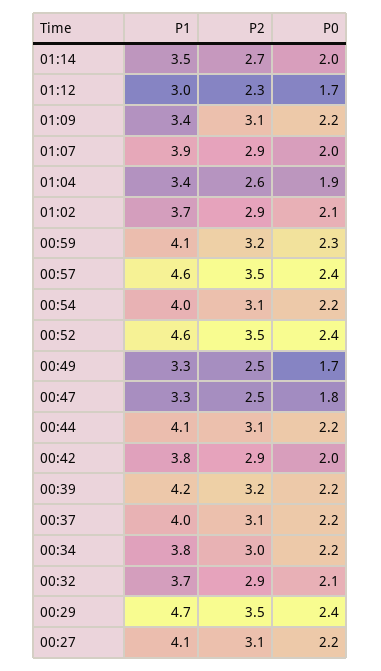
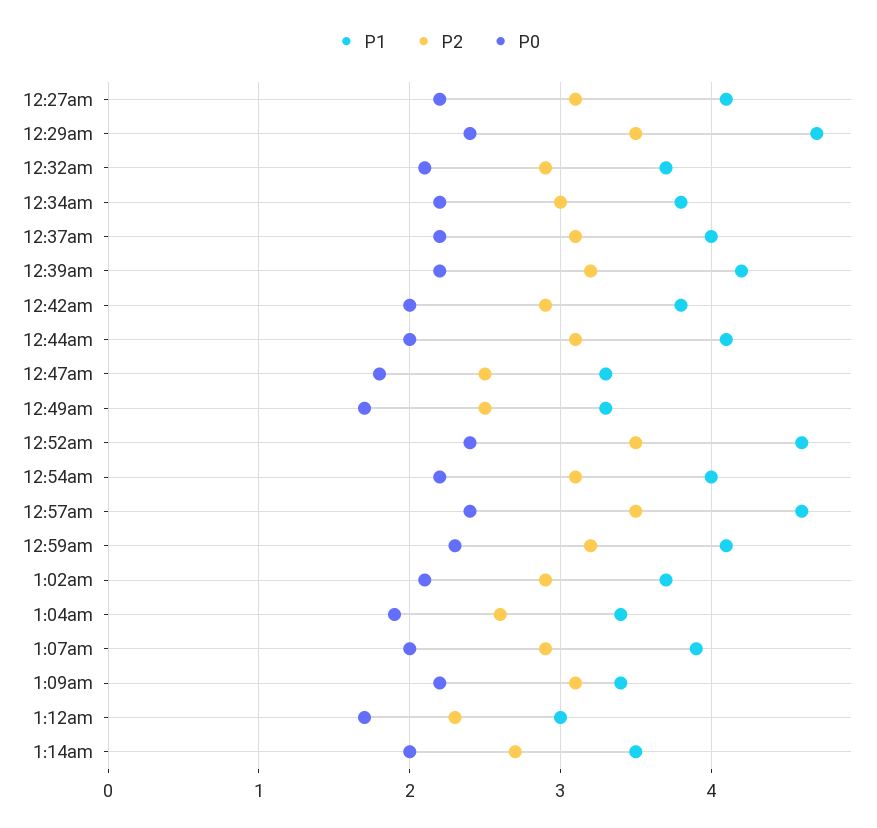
  {
    "P1": {
      "01:14": 3.5,
      "01:12": 3,
      "01:09": 3.4,
      "01:07": 3.9,
      "01:04": 3.4,
      "01:02": 3.7,
      "00:59": 4.1,
      "00:57": 4.6,
      "00:54": 4,
      "00:52": 4.6,
      "00:49": 3.3,
      "00:47": 3.3,
      "00:44": 4.1,
      "00:42": 3.8,
      "00:39": 4.2,
      "00:37": 4,
      "00:34": 3.8,
      "00:32": 3.7,
      "00:29": 4.7,
      "00:27": 4.1
    },
    "P2": {
      "01:14": 2.7,
      "01:12": 2.3,
      "01:09": 3.1,
      "01:07": 2.9,
      "01:04": 2.6,
      "01:02": 2.9,
      "00:59": 3.2,
      "00:57": 3.5,
      "00:54": 3.1,
      "00:52": 3.5,
      "00:49": 2.5,
      "00:47": 2.5,
      "00:44": 3.1,
      "00:42": 2.9,
      "00:39": 3.2,
      "00:37": 3.1,
      "00:34": 3,
      "00:32": 2.9,
      "00:29": 3.5,
      "00:27": 3.1
    },
    "P0": {
      "01:14": 2,
      "01:12": 1.7,
      "01:09": 2.2,
      "01:07": 2,
      "01:04": 1.9,
      "01:02": 2.1,
      "00:59": 2.3,
      "00:57": 2.4,
      "00:54": 2.2,
      "00:52": 2.4,
      "00:49": 1.7,
      "00:47": 1.8,
-     "00:44": 2.2,
+     "00:44": 2,
      "00:42": 2,
      "00:39": 2.2,
      "00:37": 2.2,
      "00:34": 2.2,
      "00:32": 2.1,
      "00:29": 2.4,
      "00:27": 2.2
    }
  }

